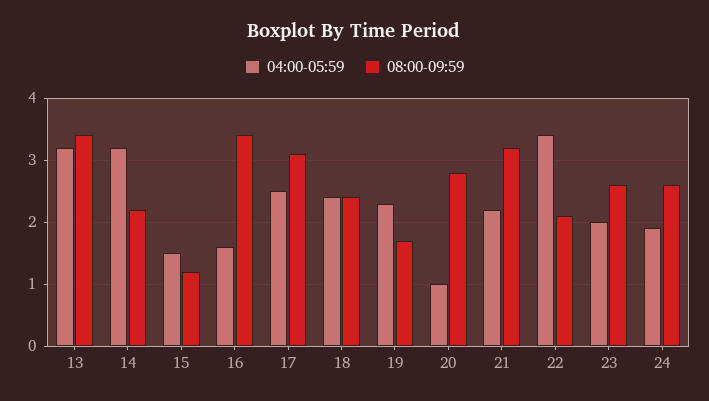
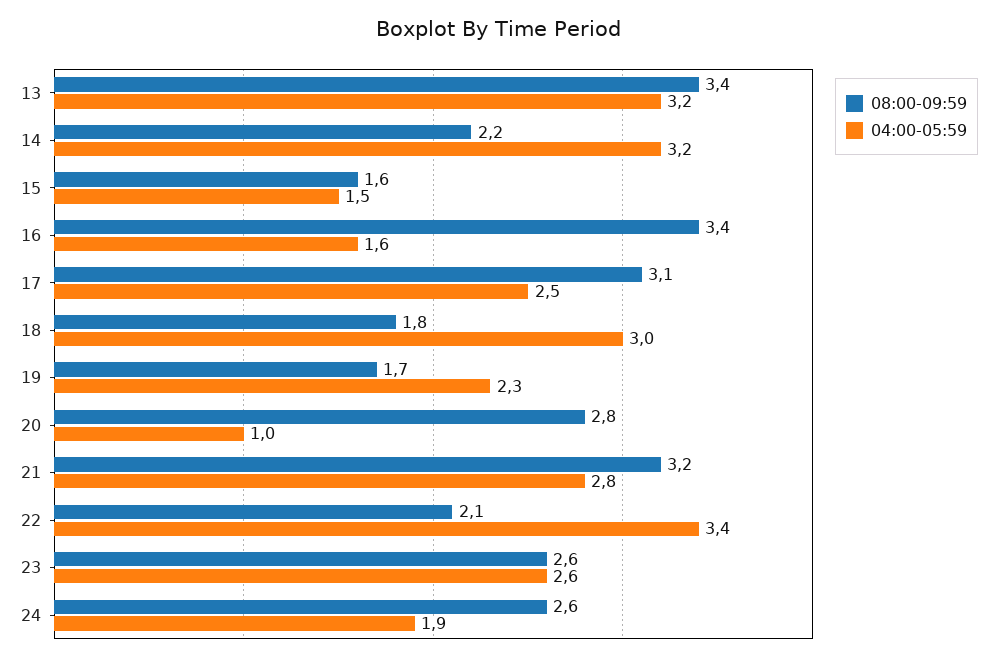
  {
    "04:00-05:59": {
      "13": 3.2,
      "14": 3.2,
      "15": 1.5,
      "16": 1.6,
      "17": 2.5,
-     "18": 2.4,
+     "18": 3,
      "19": 2.3,
      "20": 1,
-     "21": 2.2,
+     "21": 2.8,
      "22": 3.4,
-     "23": 2,
+     "23": 2.6,
      "24": 1.9
    },
    "08:00-09:59": {
      "13": 3.4,
      "14": 2.2,
-     "15": 1.2,
+     "15": 1.6,
      "16": 3.4,
      "17": 3.1,
-     "18": 2.4,
+     "18": 1.8,
      "19": 1.7,
      "20": 2.8,
      "21": 3.2,
      "22": 2.1,
      "23": 2.6,
      "24": 2.6
    }
  }

